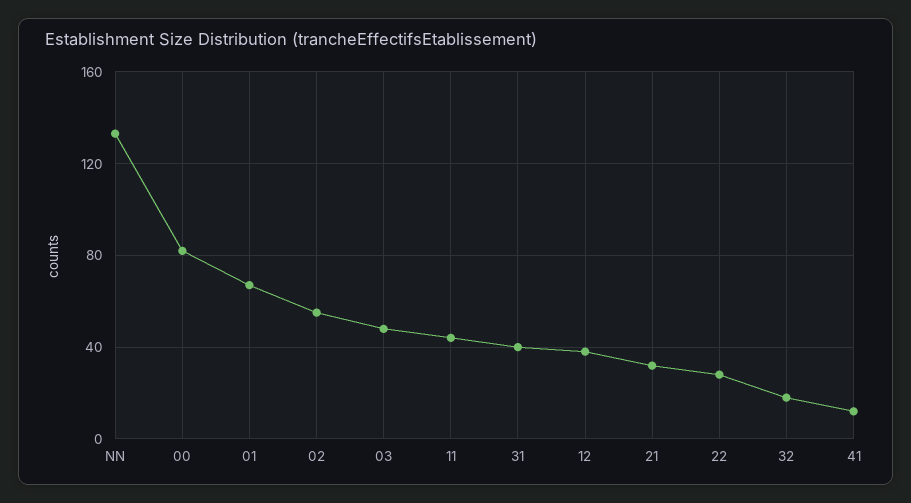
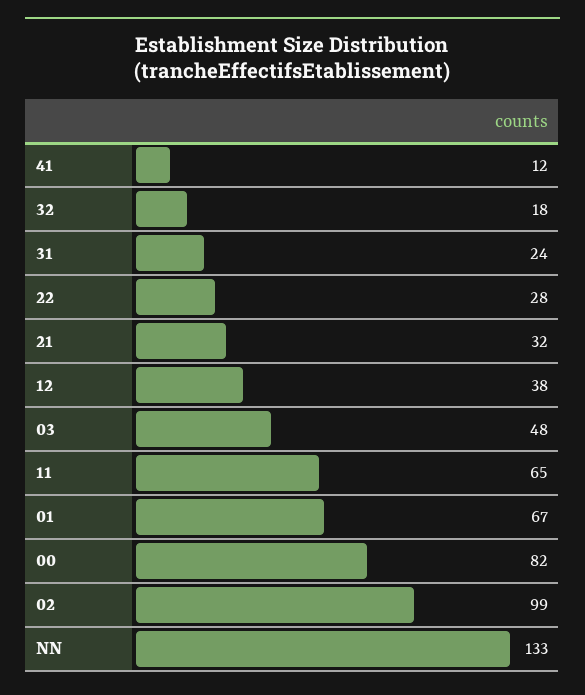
  {
    "NN": 133,
    "00": 82,
    "01": 67,
-   "02": 55,
+   "02": 99,
    "03": 48,
-   "11": 45,
+   "11": 65,
-   "31": 40,
+   "31": 24,
    "12": 38,
    "21": 32,
    "22": 28,
    "32": 18,
    "41": 12
  }

